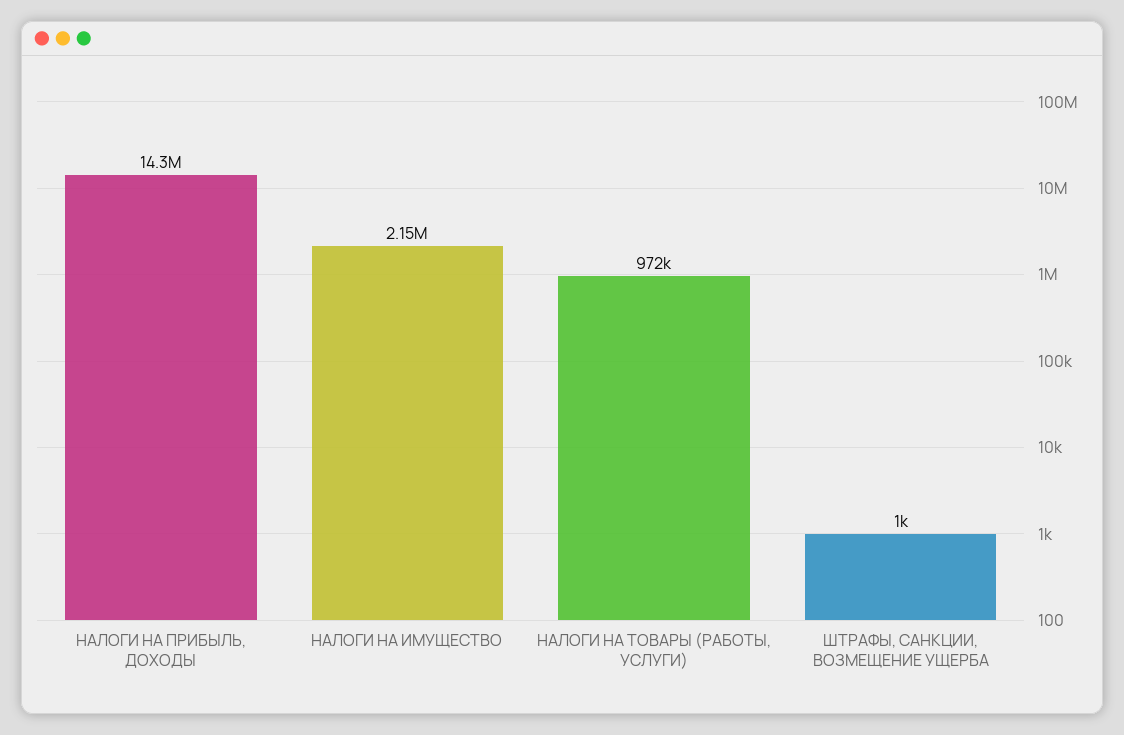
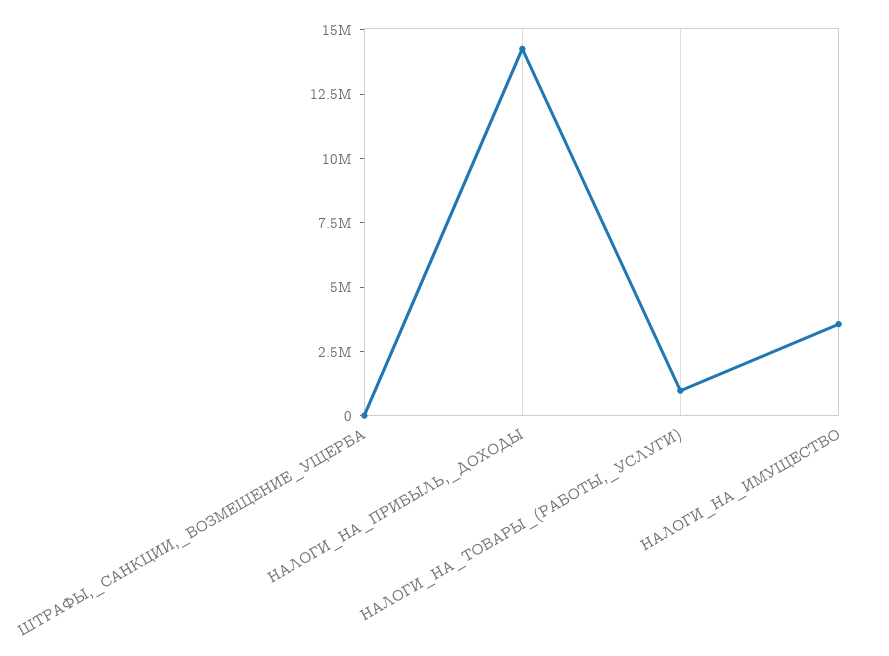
  {
    "НАЛОГИ НА ПРИБЫЛЬ, ДОХОДЫ": 14300000,
-   "НАЛОГИ НА ИМУЩЕСТВО": 2150000,
+   "НАЛОГИ НА ИМУЩЕСТВО": 3500000,
    "НАЛОГИ НА ТОВАРЫ (РАБОТЫ, УСЛУГИ)": 972000,
    "ШТРАФЫ, САНКЦИИ, ВОЗМЕЩЕНИЕ УЩЕРБА": 1000
  }

